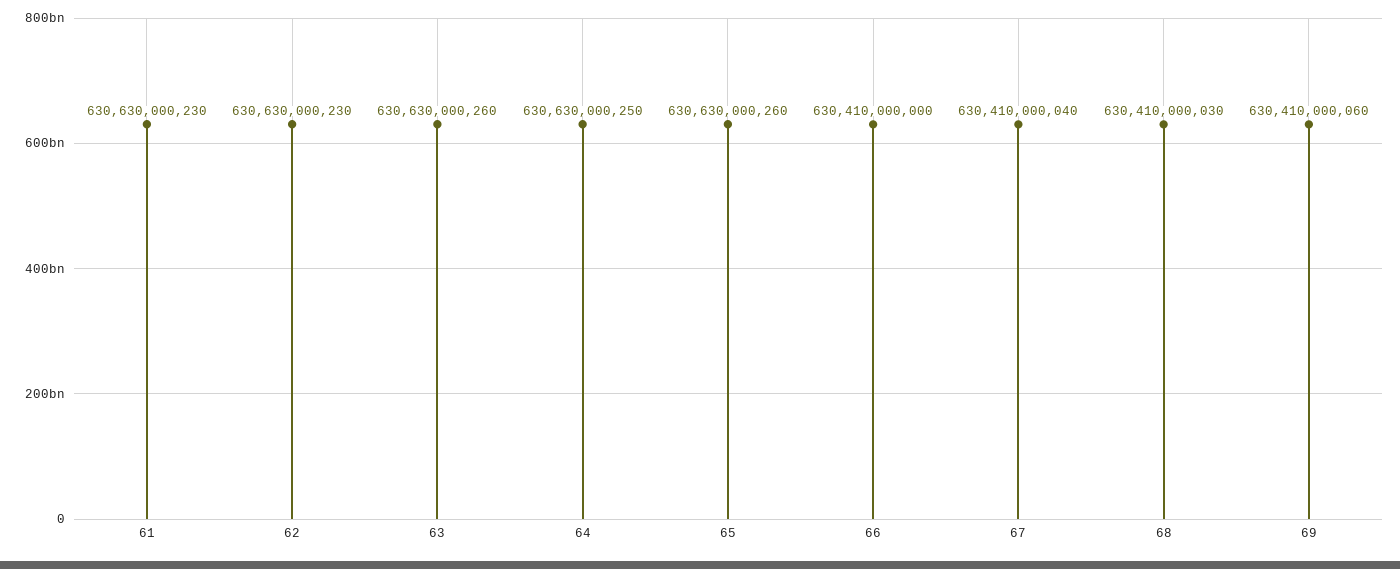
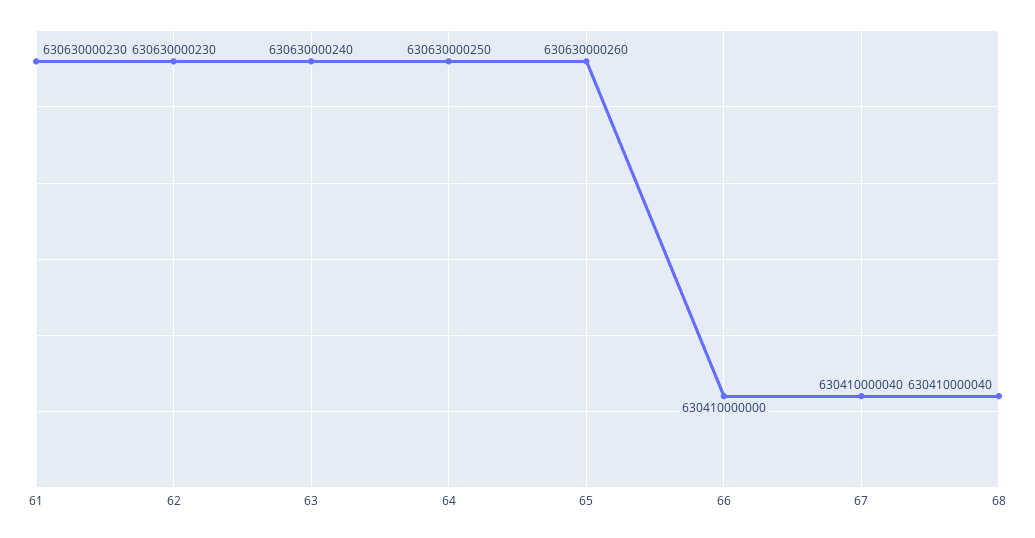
  {
    "61": 630630000230,
    "62": 630630000230,
-   "63": 630630000260,
+   "63": 630630000240,
    "64": 630630000250,
    "65": 630630000260,
    "66": 630410000000,
    "67": 630410000040,
-   "68": 630410000030,
+   "68": 630410000040
-   "69": 630410000060
  }

